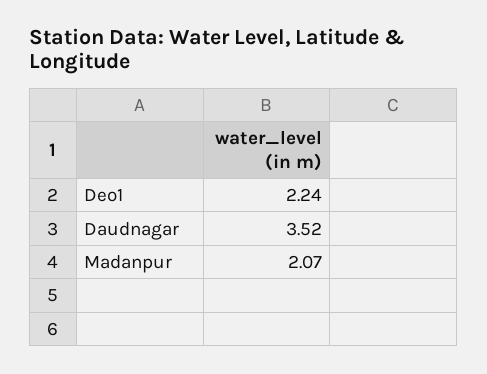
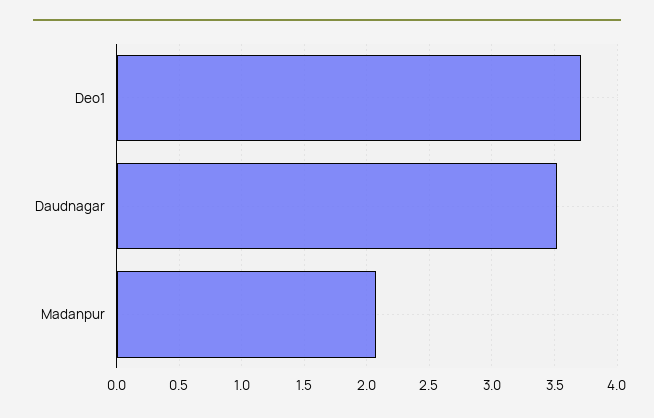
  {
-   "Deo1": 2.24,
+   "Deo1": 3.7,
    "Daudnagar": 3.52,
    "Madanpur": 2.07
  }

